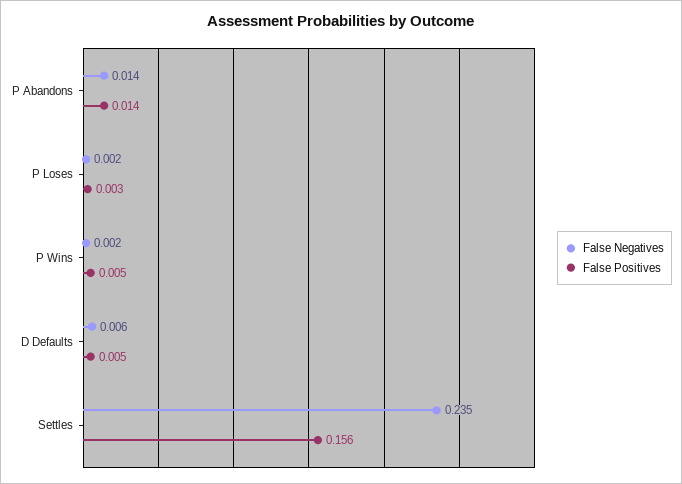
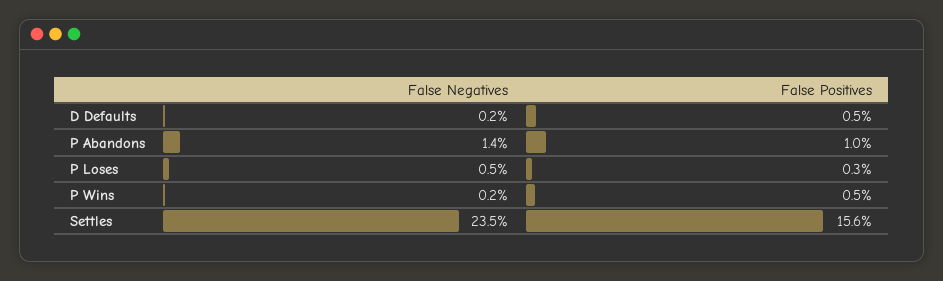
  {
    "False Negatives": {
      "P Abandons": 0.014,
-     "P Loses": 0.002,
+     "P Loses": 0.005,
      "P Wins": 0.002,
-     "D Defaults": 0.006,
+     "D Defaults": 0.002,
      "Settles": 0.235
    },
    "False Positives": {
-     "P Abandons": 0.014,
+     "P Abandons": 0.01,
      "P Loses": 0.003,
      "P Wins": 0.005,
      "D Defaults": 0.005,
      "Settles": 0.156
    }
  }

